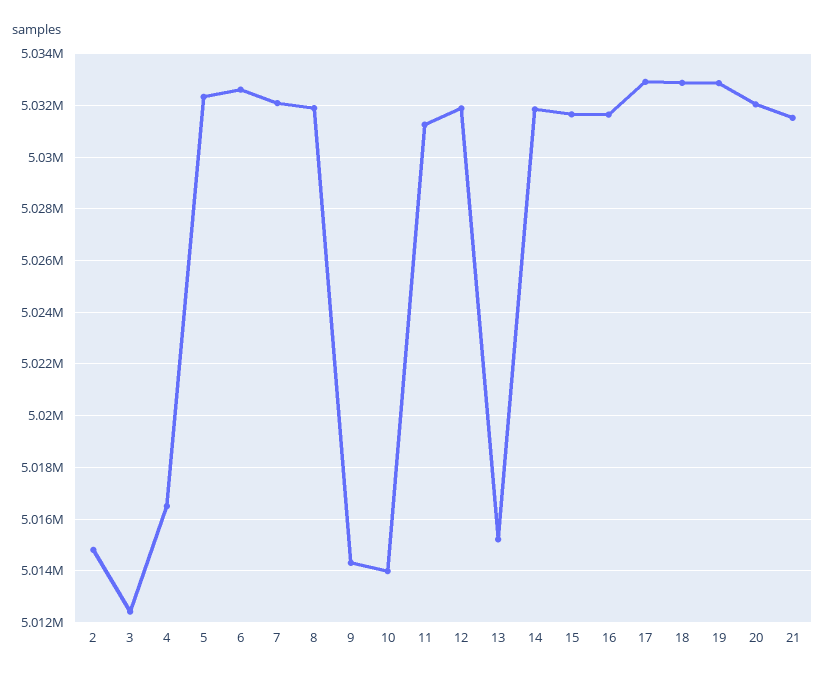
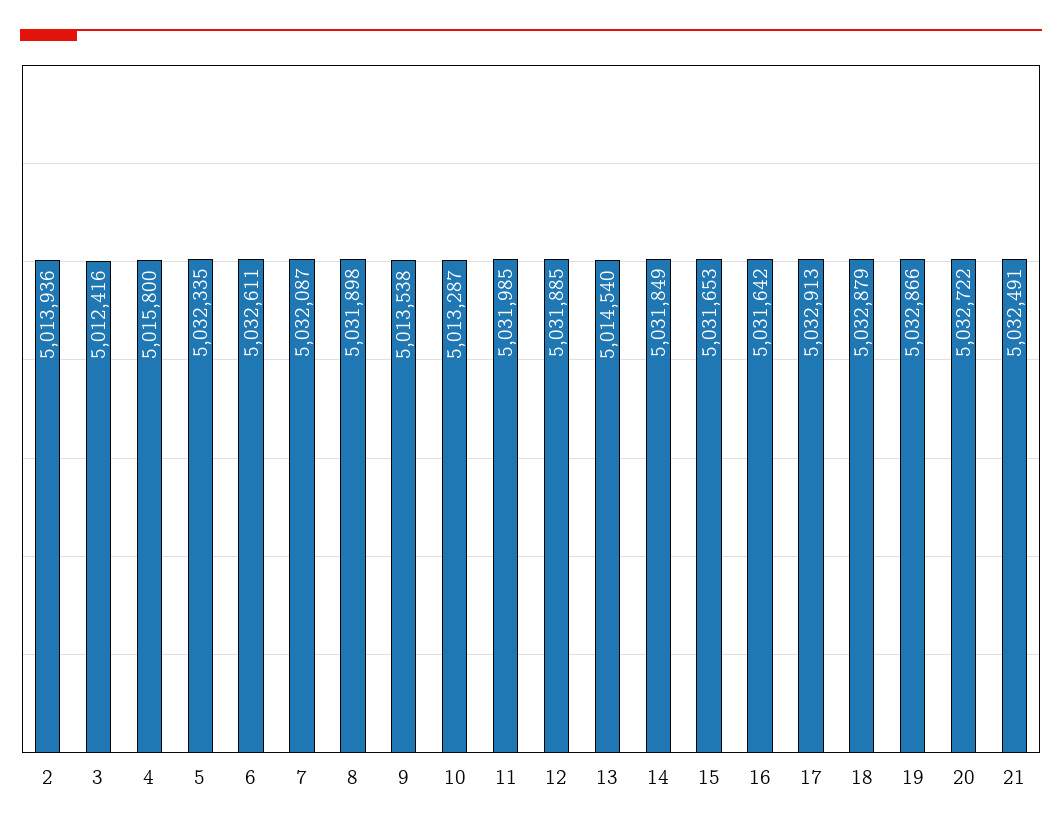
  {
-   "2": 5014750,
+   "2": 5013936,
    "3": 5012416,
-   "4": 5016500,
+   "4": 5015800,
    "5": 5032335,
    "6": 5032611,
    "7": 5032087,
    "8": 5031898,
-   "9": 5014250,
+   "9": 5013538,
-   "10": 5014000,
+   "10": 5013287,
-   "11": 5031250,
+   "11": 5031985,
    "12": 5031885,
-   "13": 5015250,
+   "13": 5014540,
    "14": 5031849,
    "15": 5031653,
    "16": 5031642,
    "17": 5032913,
    "18": 5032879,
    "19": 5032866,
-   "20": 5032000,
+   "20": 5032722,
-   "21": 5031500
+   "21": 5032491
  }

